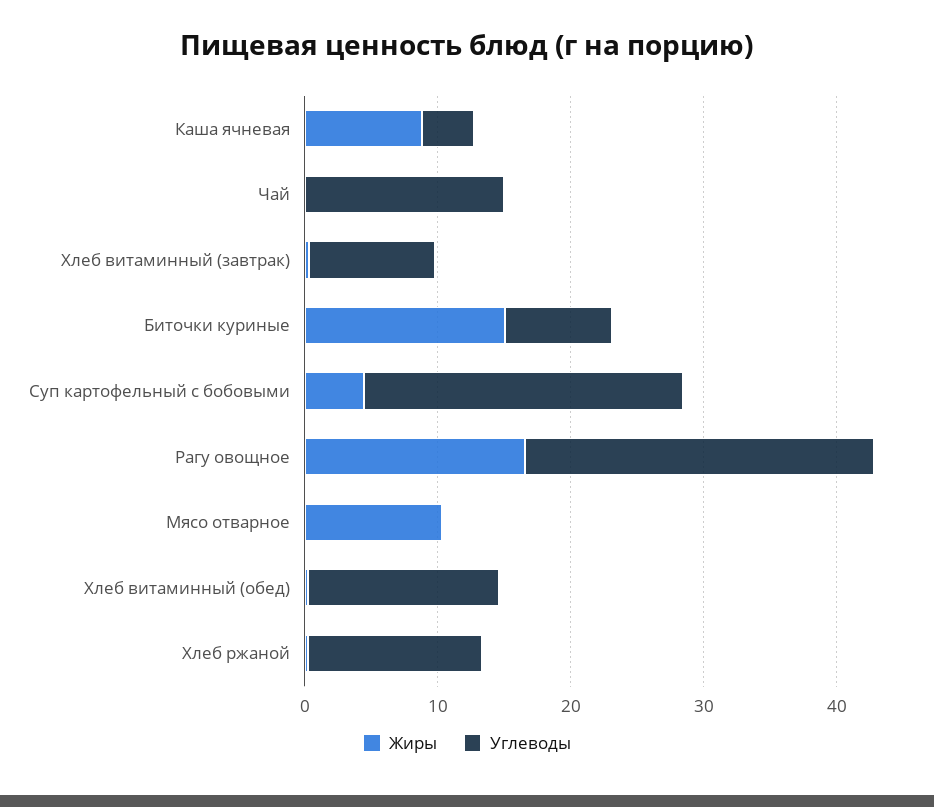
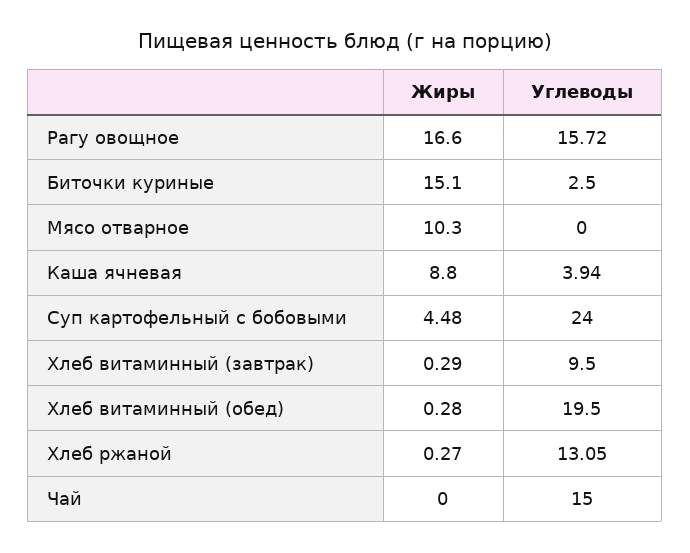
  {
    "Жиры": {
      "Каша ячневая": 8.8,
      "Чай": 0,
      "Хлеб витаминный (завтрак)": 0.29,
      "Биточки куриные": 15.1,
      "Суп картофельный с бобовыми": 4.48,
      "Рагу овощное": 16.6,
      "Мясо отварное": 10.3,
      "Хлеб витаминный (обед)": 0.28,
      "Хлеб ржаной": 0.27
    },
    "Углеводы": {
      "Каша ячневая": 3.94,
      "Чай": 15,
      "Хлеб витаминный (завтрак)": 9.5,
-     "Биточки куриные": 8,
+     "Биточки куриные": 2.5,
      "Суп картофельный с бобовыми": 24,
-     "Рагу овощное": 26,
+     "Рагу овощное": 15.72,
      "Мясо отварное": 0,
-     "Хлеб витаминный (обед)": 14,
+     "Хлеб витаминный (обед)": 19.5,
      "Хлеб ржаной": 13.05
    }
  }

